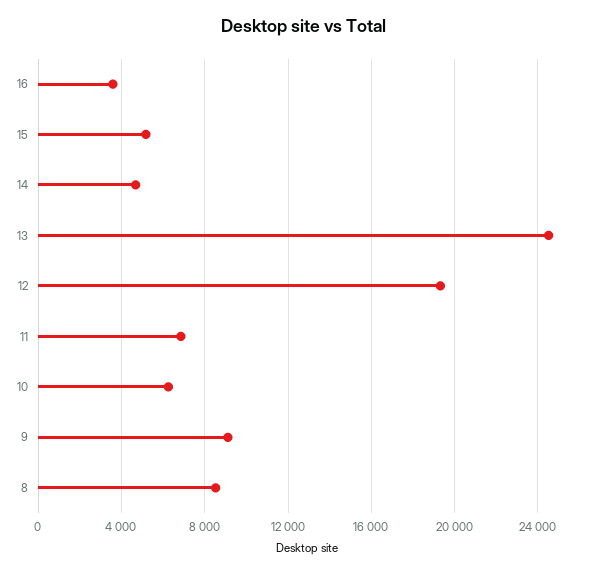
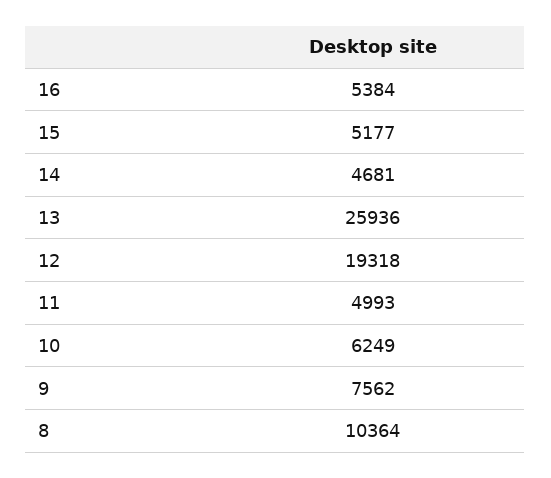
  {
-   "16": 3500,
+   "16": 5384,
    "15": 5177,
    "14": 4681,
-   "13": 24500,
+   "13": 25936,
    "12": 19318,
-   "11": 7000,
+   "11": 4993,
    "10": 6249,
-   "9": 9000,
+   "9": 7562,
-   "8": 8500
+   "8": 10364
  }

